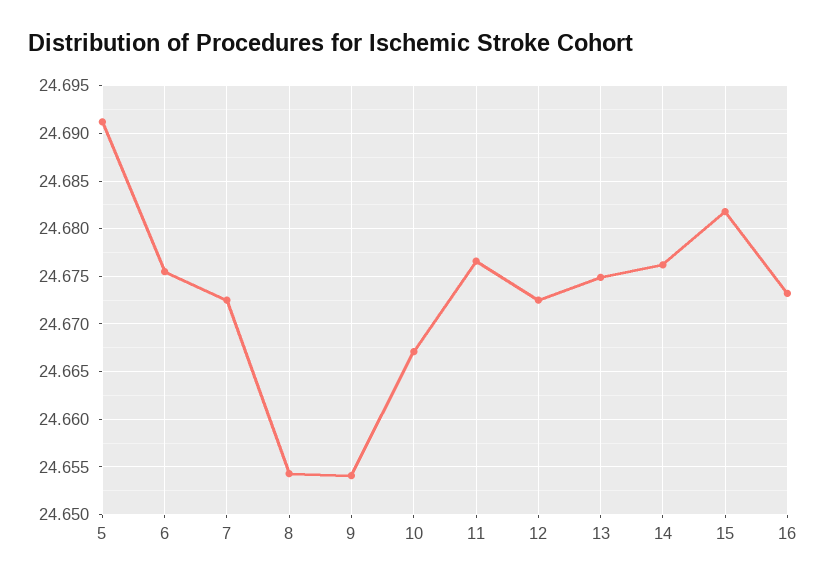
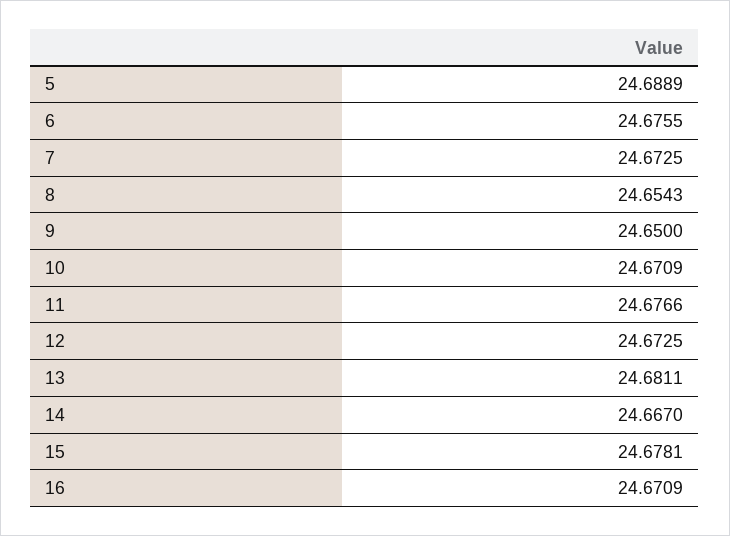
  {
-   "5": 24.691,
+   "5": 24.6889,
    "6": 24.6755,
    "7": 24.6725,
    "8": 24.6543,
-   "9": 24.654,
+   "9": 24.65,
-   "10": 24.667,
+   "10": 24.6709,
    "11": 24.6766,
    "12": 24.6725,
-   "13": 24.675,
+   "13": 24.6811,
-   "14": 24.676,
+   "14": 24.667,
-   "15": 24.682,
+   "15": 24.6781,
-   "16": 24.673
+   "16": 24.6709
  }

